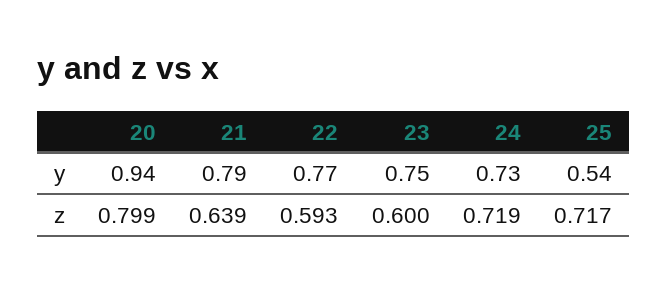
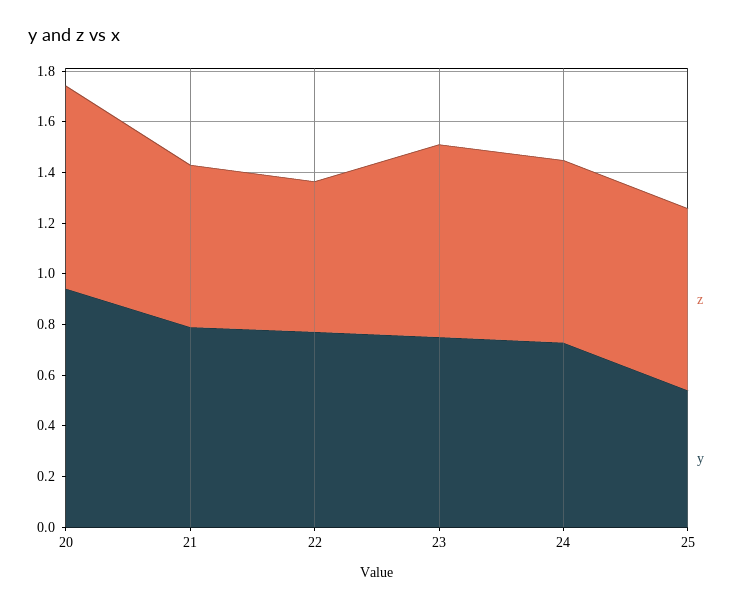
  {
    "y": {
      "20": 0.94,
      "21": 0.79,
      "22": 0.77,
      "23": 0.75,
      "24": 0.73,
      "25": 0.54
    },
    "z": {
      "20": 0.799,
      "21": 0.639,
      "22": 0.593,
-     "23": 0.6,
+     "23": 0.75,
      "24": 0.719,
      "25": 0.717
    }
  }

